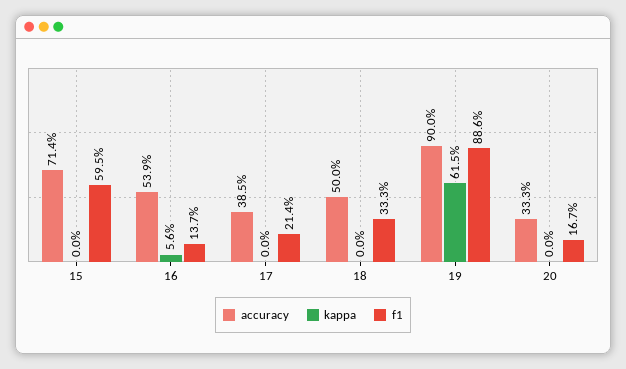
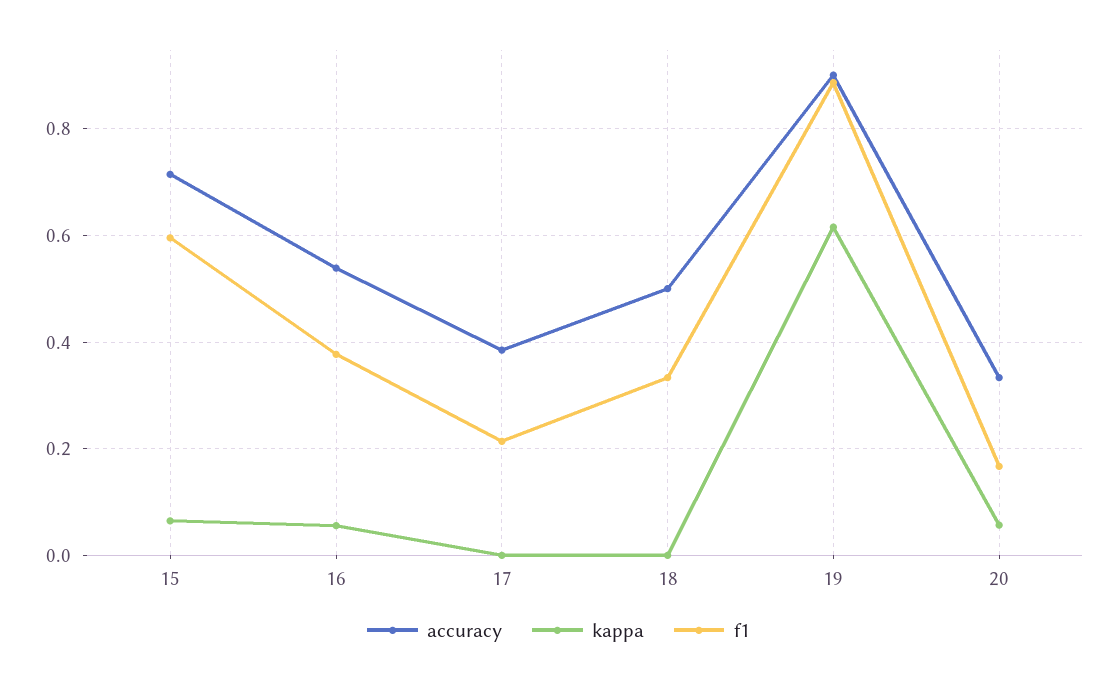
  {
    "accuracy": {
      "15": 0.714,
      "16": 0.539,
      "17": 0.385,
      "18": 0.5,
      "19": 0.9,
      "20": 0.333
    },
    "kappa": {
-     "15": 0,
+     "15": 0.06,
      "16": 0.056,
      "17": 0,
      "18": 0,
      "19": 0.615,
-     "20": 0
+     "20": 0.06
    },
    "f1": {
      "15": 0.595,
-     "16": 0.137,
+     "16": 0.38,
      "17": 0.214,
      "18": 0.333,
      "19": 0.886,
      "20": 0.167
    }
  }

